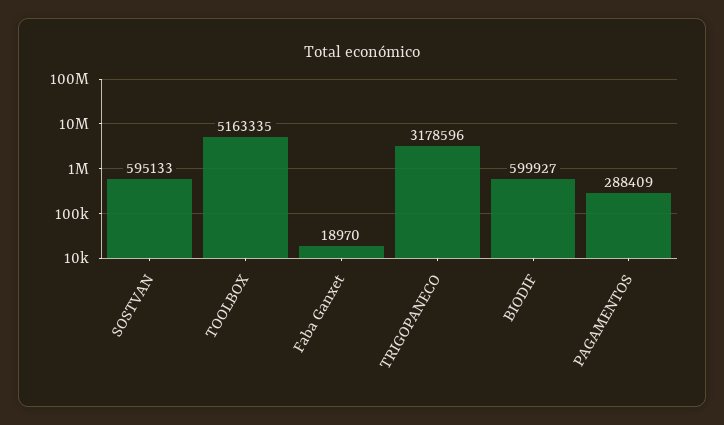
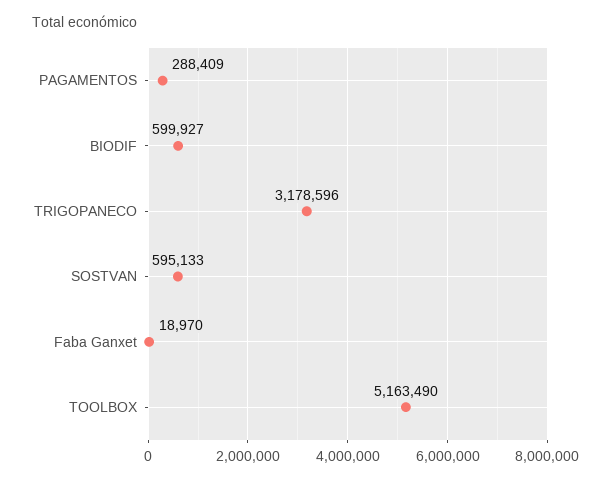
  {
    "SOSTVAN": 595133,
-   "TOOLBOX": 5163335,
+   "TOOLBOX": 5163490,
    "Faba Ganxet": 18970,
    "TRIGOPANECO": 3178596,
    "BIODIF": 599927,
    "PAGAMENTOS": 288409
  }

